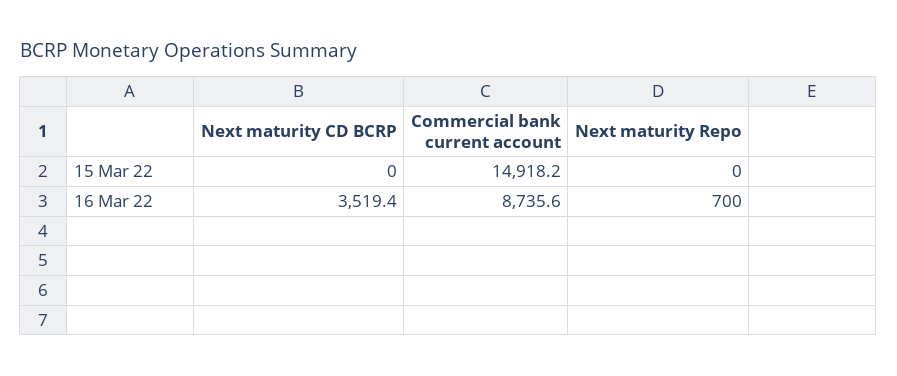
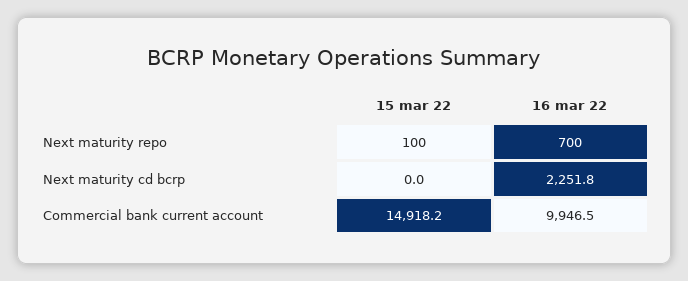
  {
    "Next maturity CD BCRP": {
      "15 Mar 22": 0,
-     "16 Mar 22": 3519.4
+     "16 Mar 22": 2251.8
    },
    "Commercial bank current account": {
      "15 Mar 22": 14918.2,
-     "16 Mar 22": 8735.6
+     "16 Mar 22": 9946.5
    },
    "Next maturity Repo": {
-     "15 Mar 22": 0,
+     "15 Mar 22": 100,
      "16 Mar 22": 700
    }
  }

